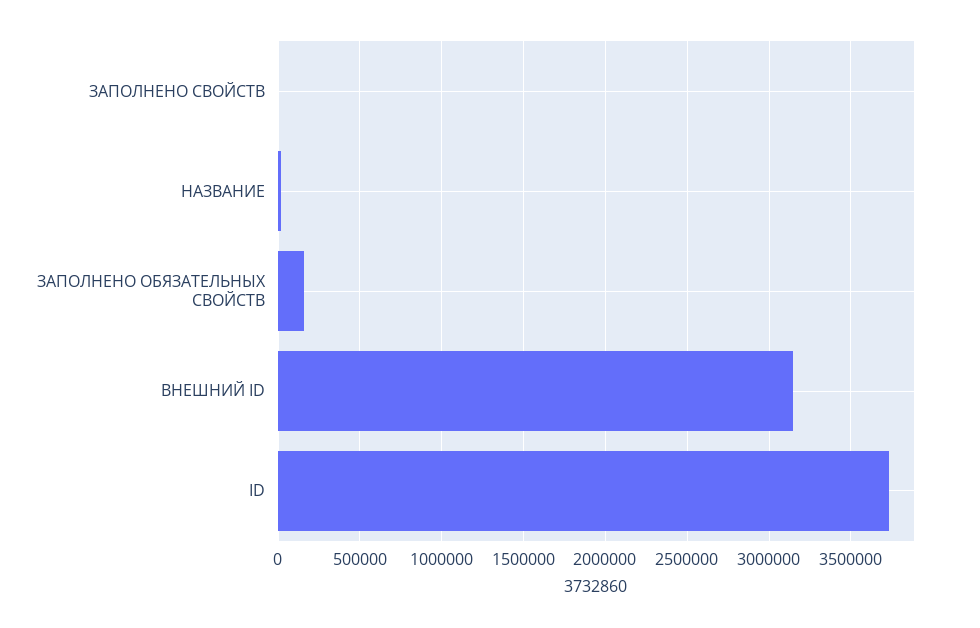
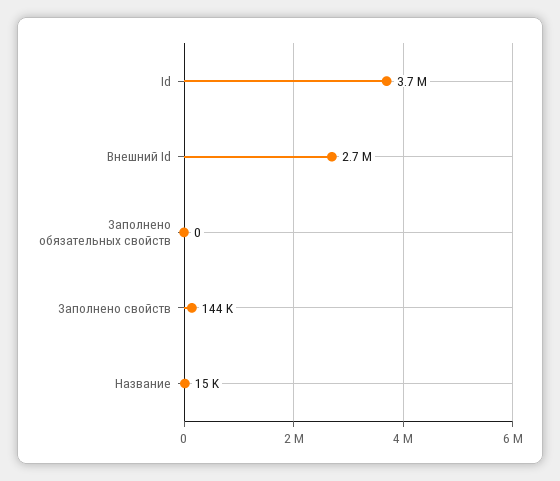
  {
-   "ЗАПОЛНЕНО СВОЙСТВ": 0,
+   "ЗАПОЛНЕНО СВОЙСТВ": 144000,
    "НАЗВАНИЕ": 15000,
-   "ЗАПОЛНЕНО ОБЯЗАТЕЛЬНЫХ СВОЙСТВ": 150000,
+   "ЗАПОЛНЕНО ОБЯЗАТЕЛЬНЫХ СВОЙСТВ": 0,
-   "ВНЕШНИЙ ID": 3150000,
+   "ВНЕШНИЙ ID": 2700000,
    "ID": 3700000
  }

